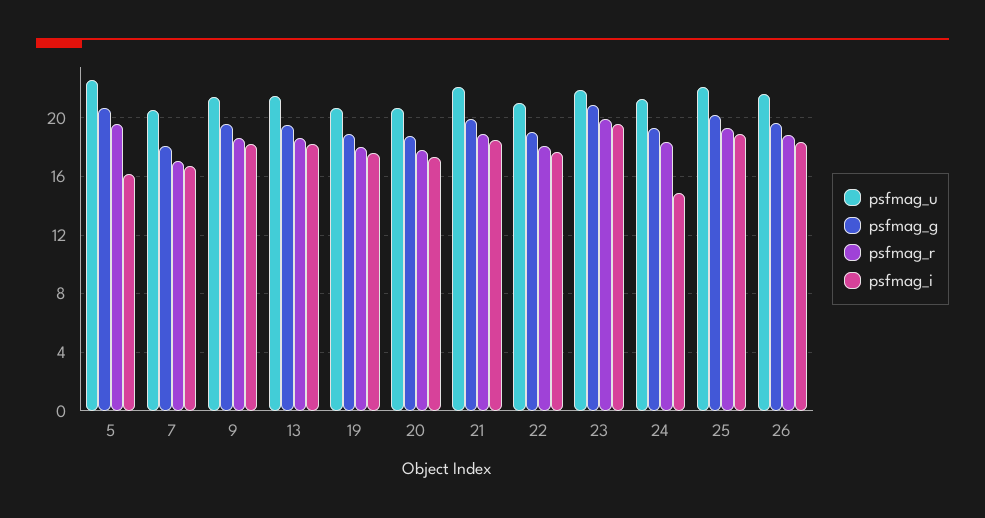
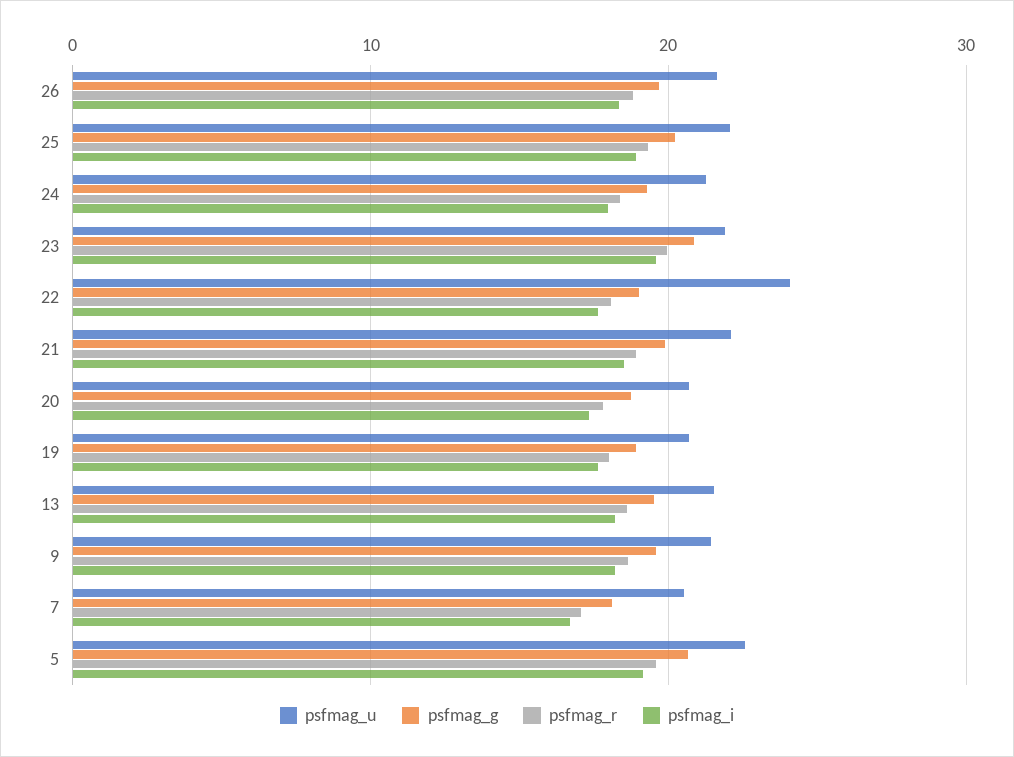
  {
    "psfmag_u": {
      "5": 22.5,
      "7": 20.5,
      "9": 21.5,
      "13": 21.5,
      "19": 20.5,
      "20": 20.5,
      "21": 22,
-     "22": 21,
+     "22": 24,
      "23": 22,
      "24": 21.5,
      "25": 22,
      "26": 21.5
    },
    "psfmag_g": {
      "5": 20.5,
      "7": 18,
      "9": 19.5,
      "13": 19.5,
      "19": 19,
      "20": 18.5,
      "21": 20,
      "22": 19,
      "23": 21,
      "24": 19.5,
      "25": 20,
      "26": 19.5
    },
    "psfmag_r": {
      "5": 19.5,
      "7": 17,
      "9": 18.5,
      "13": 18.5,
      "19": 18,
      "20": 18,
      "21": 19,
      "22": 18,
      "23": 20,
      "24": 18.5,
      "25": 19.5,
      "26": 19
    },
    "psfmag_i": {
-     "5": 16,
+     "5": 19,
      "7": 16.5,
      "9": 18,
      "13": 18,
      "19": 17.5,
      "20": 17.5,
      "21": 18.5,
      "22": 17.5,
      "23": 19.5,
-     "24": 15,
+     "24": 18,
      "25": 19,
      "26": 18.5
    }
  }

